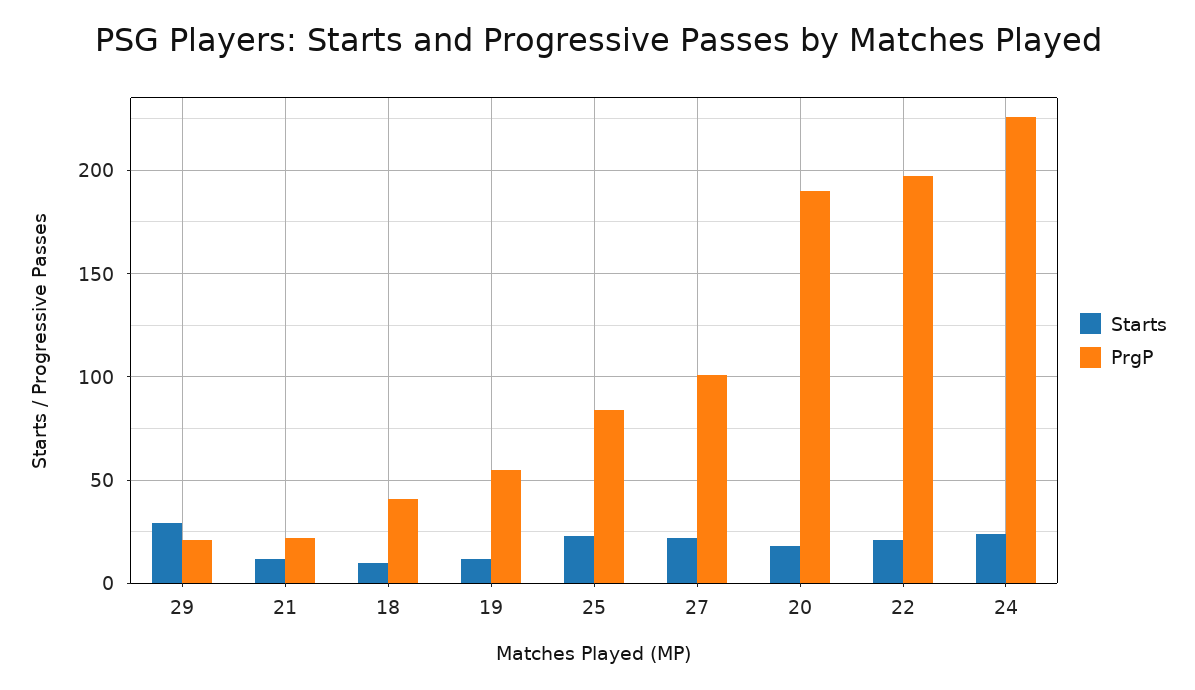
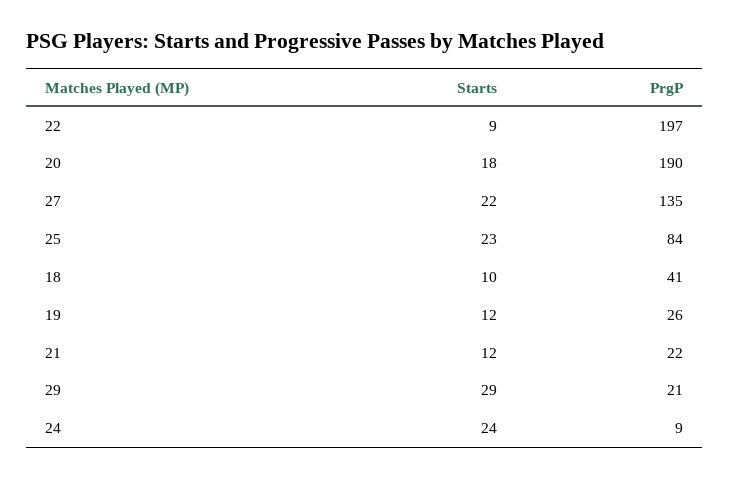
  {
    "Starts": {
      "29": 29,
      "21": 12,
      "18": 10,
      "19": 12,
      "25": 23,
      "27": 22,
      "20": 18,
-     "22": 20,
+     "22": 9,
      "24": 24
    },
    "PrgP": {
      "29": 21,
      "21": 22,
      "18": 41,
-     "19": 55,
+     "19": 26,
      "25": 84,
-     "27": 100,
+     "27": 135,
      "20": 190,
      "22": 197,
-     "24": 225
+     "24": 9
    }
  }

